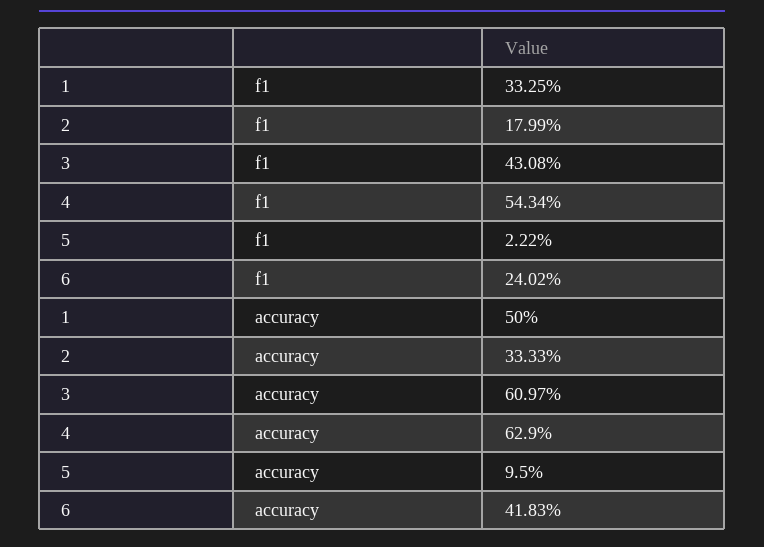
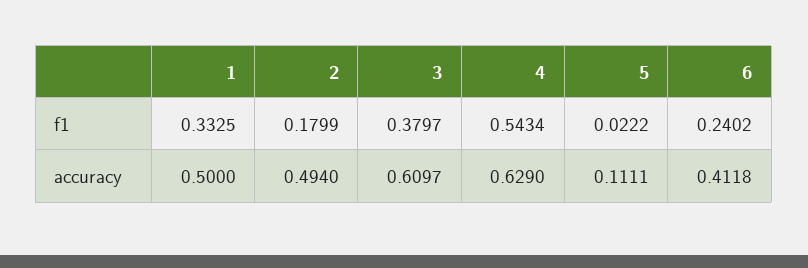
  {
    "1": {
      "f1": 0.3325,
      "accuracy": 0.5
    },
    "2": {
      "f1": 0.1799,
-     "accuracy": 0.3333
+     "accuracy": 0.494
    },
    "3": {
-     "f1": 0.4308,
+     "f1": 0.3797,
      "accuracy": 0.6097
    },
    "4": {
      "f1": 0.5434,
      "accuracy": 0.629
    },
    "5": {
      "f1": 0.0222,
-     "accuracy": 0.095
+     "accuracy": 0.1111
    },
    "6": {
      "f1": 0.2402,
-     "accuracy": 0.4183
+     "accuracy": 0.4118
    }
  }

